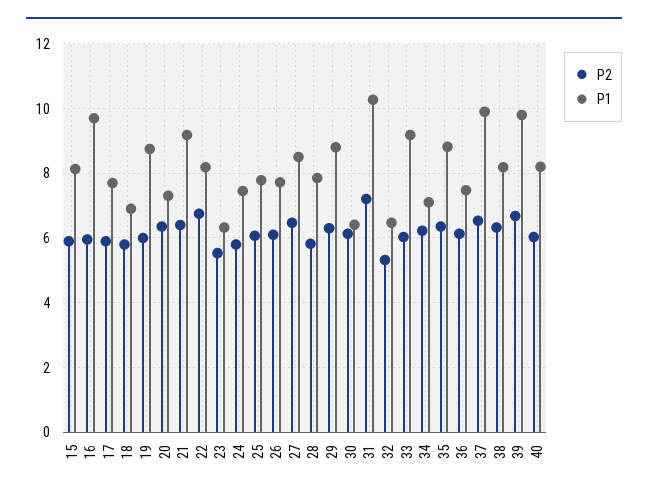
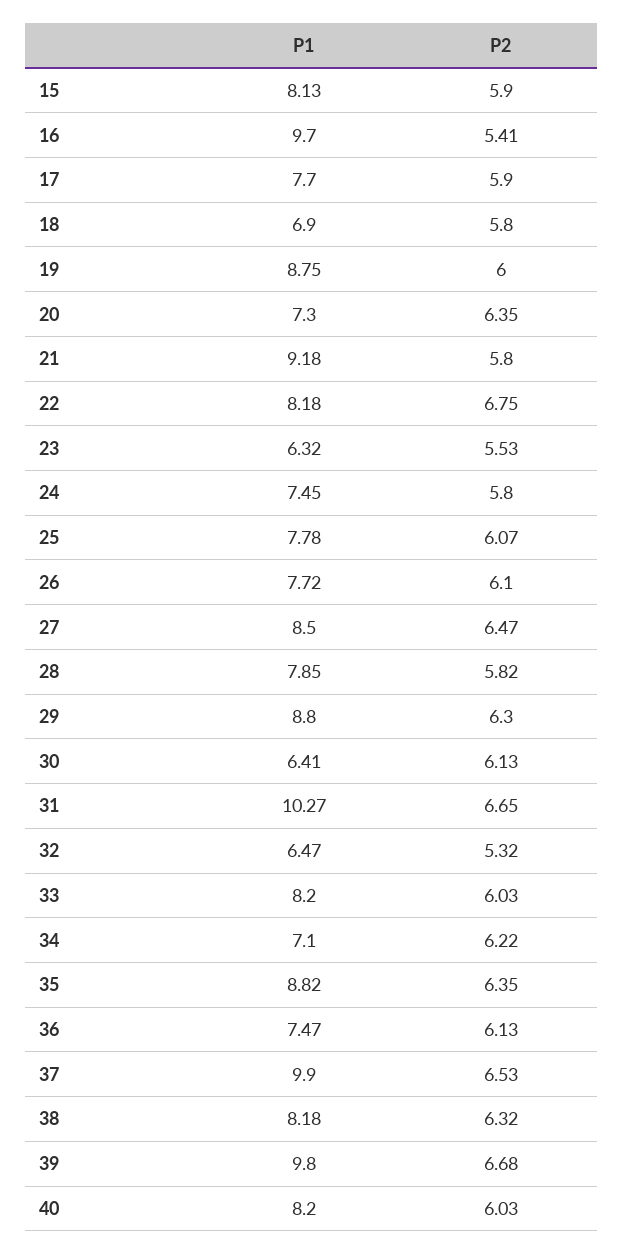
  {
    "P2": {
      "15": 5.9,
-     "16": 6,
+     "16": 5.41,
      "17": 5.9,
      "18": 5.8,
      "19": 6,
      "20": 6.35,
-     "21": 6.4,
+     "21": 5.8,
      "22": 6.75,
      "23": 5.53,
      "24": 5.8,
      "25": 6.07,
      "26": 6.1,
      "27": 6.47,
      "28": 5.82,
      "29": 6.3,
      "30": 6.13,
-     "31": 7.2,
+     "31": 6.65,
      "32": 5.32,
      "33": 6.03,
      "34": 6.22,
      "35": 6.35,
      "36": 6.13,
      "37": 6.53,
      "38": 6.32,
      "39": 6.68,
      "40": 6.03
    },
    "P1": {
      "15": 8.13,
      "16": 9.7,
      "17": 7.7,
      "18": 6.9,
      "19": 8.75,
      "20": 7.3,
      "21": 9.18,
      "22": 8.18,
      "23": 6.32,
      "24": 7.45,
      "25": 7.78,
      "26": 7.72,
      "27": 8.5,
      "28": 7.85,
      "29": 8.8,
      "30": 6.41,
      "31": 10.27,
      "32": 6.47,
-     "33": 9.2,
+     "33": 8.2,
      "34": 7.1,
      "35": 8.82,
      "36": 7.47,
      "37": 9.9,
      "38": 8.18,
      "39": 9.8,
      "40": 8.2
    }
  }

